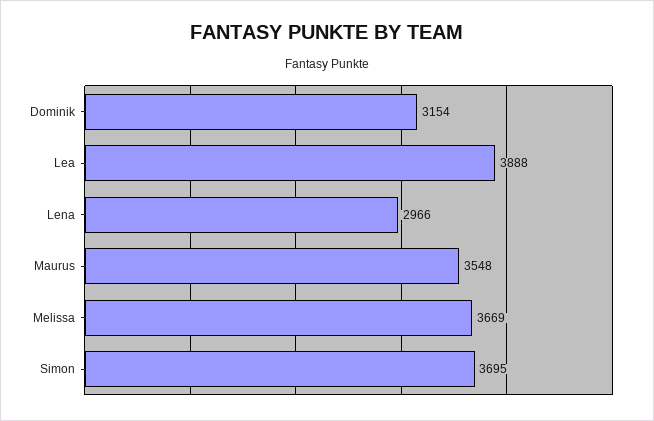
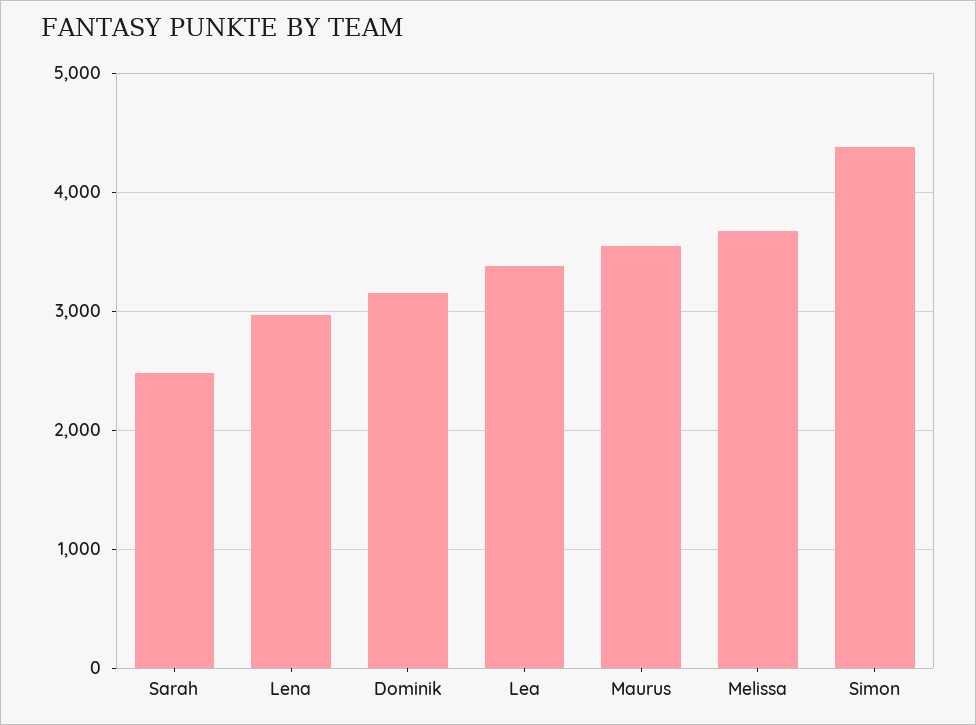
  {
    "Dominik": 3154,
-   "Lea": 3888,
+   "Lea": 3400,
    "Lena": 2966,
    "Maurus": 3548,
    "Melissa": 3669,
-   "Simon": 3695
+   "Simon": 4400,
+   "Sarah": 2500
  }

